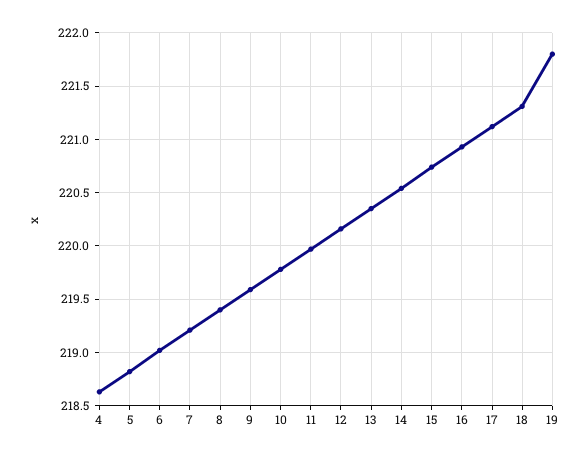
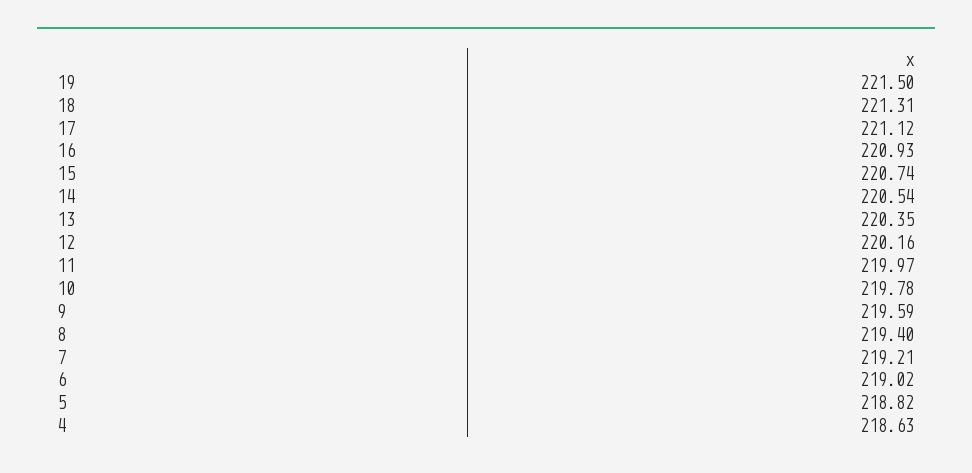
  {
    "4": 218.63,
    "5": 218.82,
    "6": 219.02,
    "7": 219.21,
    "8": 219.4,
    "9": 219.59,
    "10": 219.78,
    "11": 219.97,
    "12": 220.16,
    "13": 220.35,
    "14": 220.54,
    "15": 220.74,
    "16": 220.93,
    "17": 221.12,
    "18": 221.31,
-   "19": 221.8
+   "19": 221.5
  }

